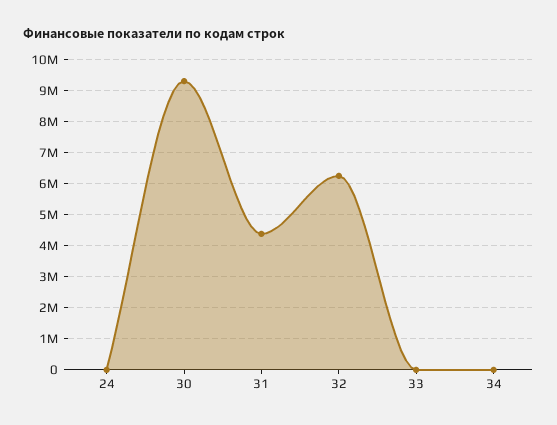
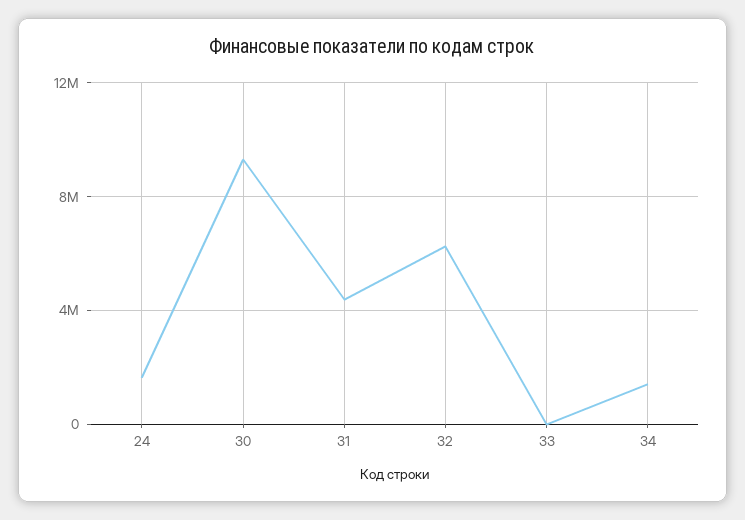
  {
-   "24": 0,
+   "24": 1500000,
    "30": 9200000,
    "31": 4400000,
    "32": 6200000,
    "33": 0,
-   "34": 0
+   "34": 1500000
  }

